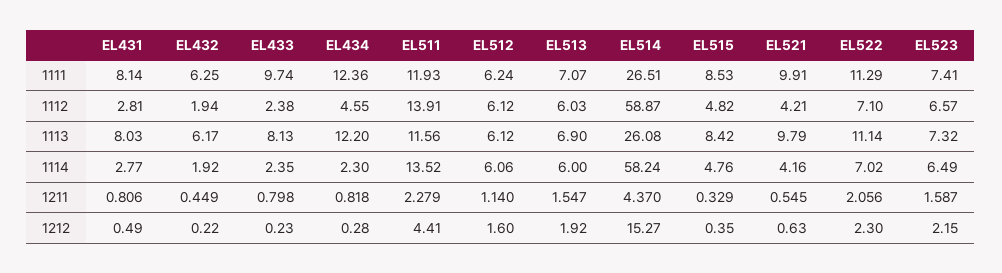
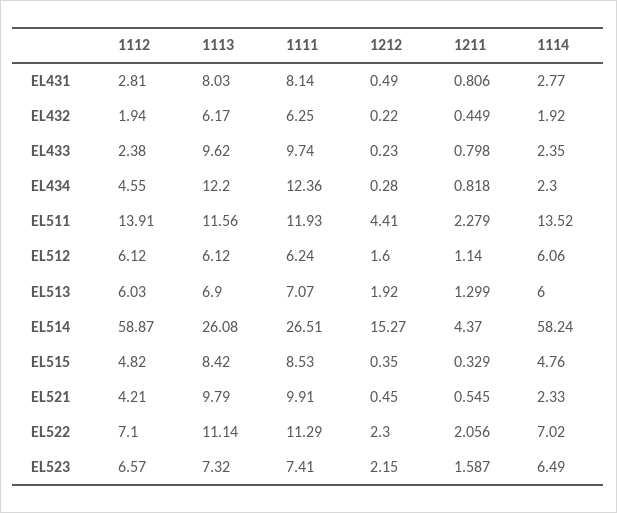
  {
    "EL431": {
      "1111": 8.14,
      "1112": 2.81,
      "1113": 8.03,
      "1114": 2.77,
      "1211": 0.806,
      "1212": 0.49
    },
    "EL432": {
      "1111": 6.25,
      "1112": 1.94,
      "1113": 6.17,
      "1114": 1.92,
      "1211": 0.449,
      "1212": 0.22
    },
    "EL433": {
      "1111": 9.74,
      "1112": 2.38,
-     "1113": 8.13,
+     "1113": 9.62,
      "1114": 2.35,
      "1211": 0.798,
      "1212": 0.23
    },
    "EL434": {
      "1111": 12.36,
      "1112": 4.55,
      "1113": 12.2,
      "1114": 2.3,
      "1211": 0.818,
      "1212": 0.28
    },
    "EL511": {
      "1111": 11.93,
      "1112": 13.91,
      "1113": 11.56,
      "1114": 13.52,
      "1211": 2.279,
      "1212": 4.41
    },
    "EL512": {
      "1111": 6.24,
      "1112": 6.12,
      "1113": 6.12,
      "1114": 6.06,
      "1211": 1.14,
      "1212": 1.6
    },
    "EL513": {
      "1111": 7.07,
      "1112": 6.03,
      "1113": 6.9,
      "1114": 6,
-     "1211": 1.547,
+     "1211": 1.299,
      "1212": 1.92
    },
    "EL514": {
      "1111": 26.51,
      "1112": 58.87,
      "1113": 26.08,
      "1114": 58.24,
      "1211": 4.37,
      "1212": 15.27
    },
    "EL515": {
      "1111": 8.53,
      "1112": 4.82,
      "1113": 8.42,
      "1114": 4.76,
      "1211": 0.329,
      "1212": 0.35
    },
    "EL521": {
      "1111": 9.91,
      "1112": 4.21,
      "1113": 9.79,
-     "1114": 4.16,
+     "1114": 2.33,
      "1211": 0.545,
-     "1212": 0.63
+     "1212": 0.45
    },
    "EL522": {
      "1111": 11.29,
      "1112": 7.1,
      "1113": 11.14,
      "1114": 7.02,
      "1211": 2.056,
      "1212": 2.3
    },
    "EL523": {
      "1111": 7.41,
      "1112": 6.57,
      "1113": 7.32,
      "1114": 6.49,
      "1211": 1.587,
      "1212": 2.15
    }
  }

